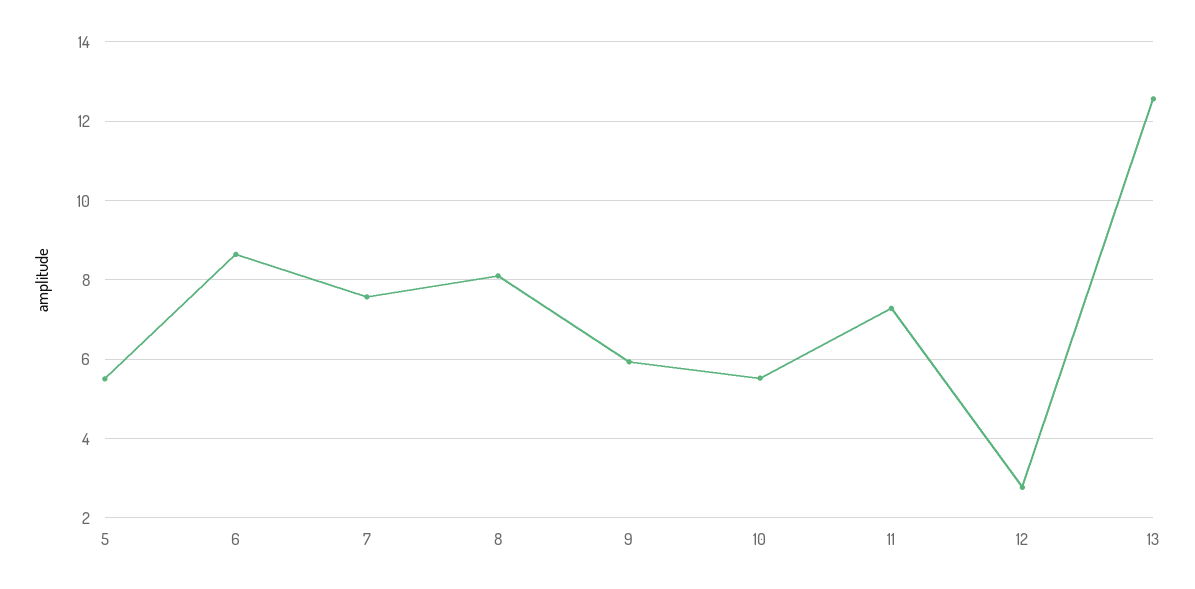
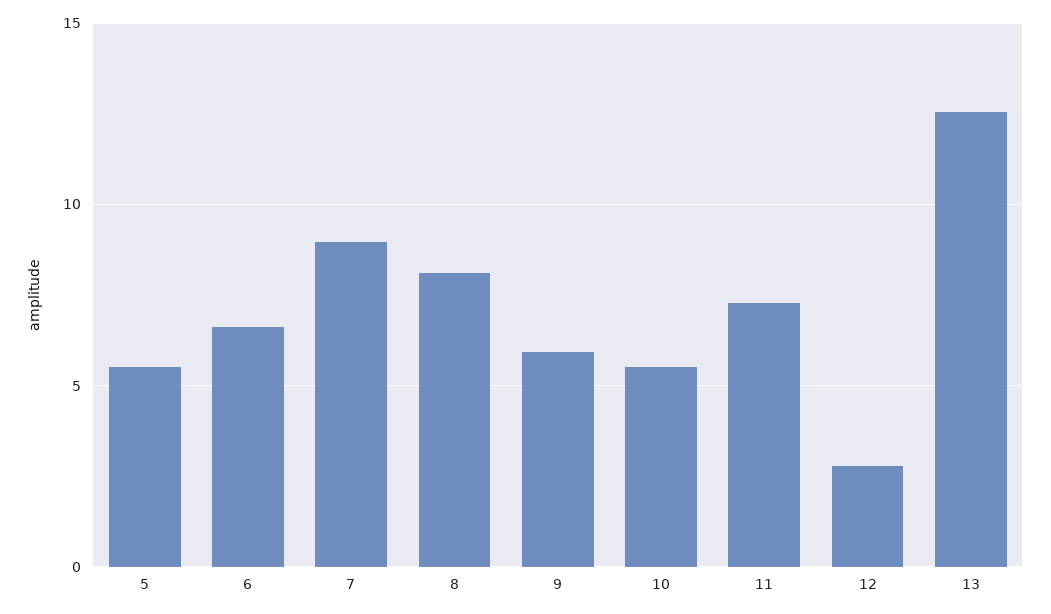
  {
    "5": 5.6,
-   "6": 8.6,
+   "6": 6.5,
-   "7": 7.6,
+   "7": 9,
    "8": 8.2,
    "9": 6,
    "10": 5.6,
    "11": 7.2,
    "12": 2.8,
    "13": 12.6
  }

